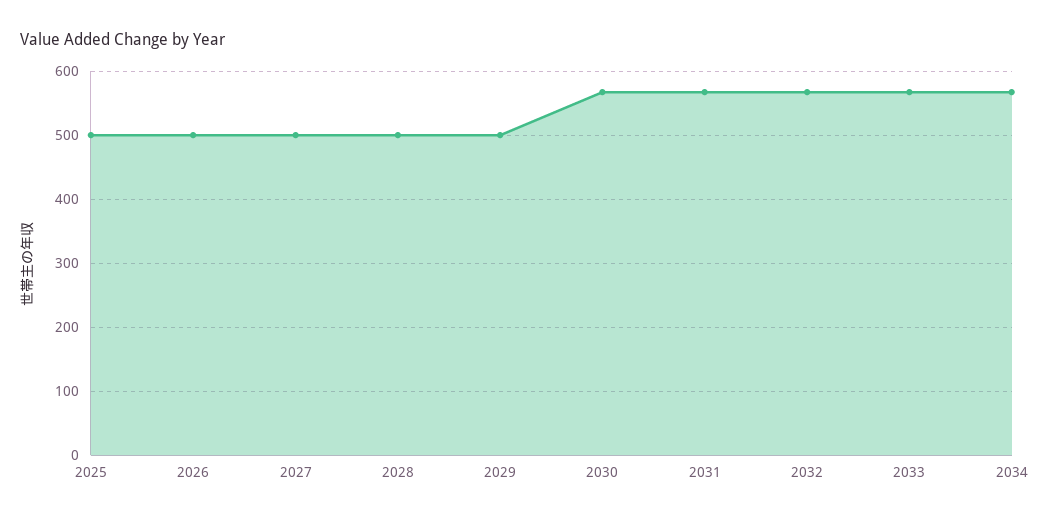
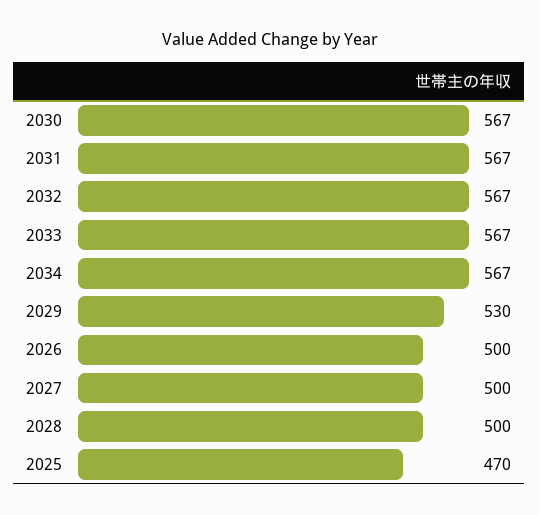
  {
-   "2025": 500,
+   "2025": 470,
    "2026": 500,
    "2027": 500,
    "2028": 500,
-   "2029": 500,
+   "2029": 530,
    "2030": 567,
    "2031": 567,
    "2032": 567,
    "2033": 567,
    "2034": 567
  }

